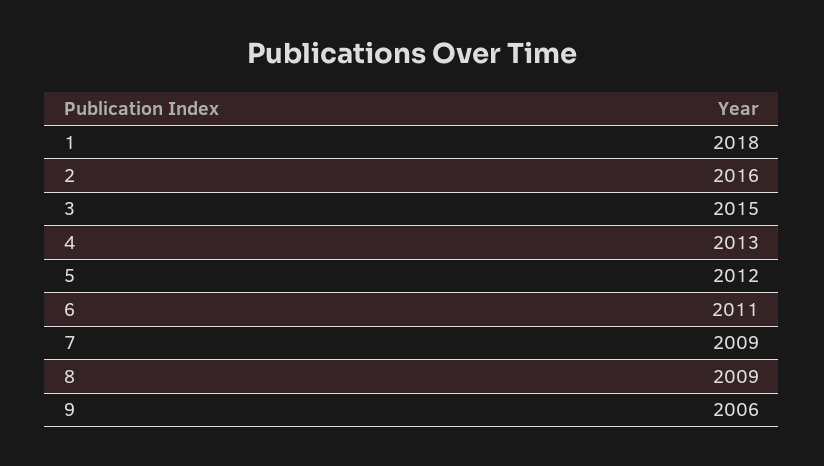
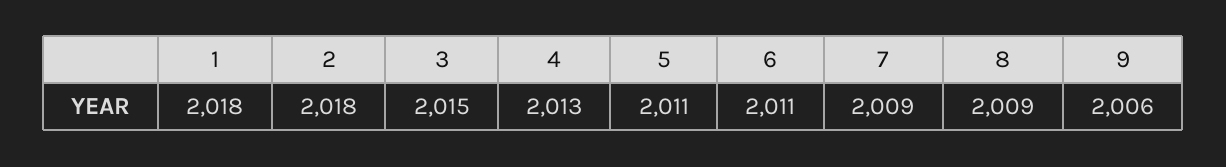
  {
    "1": 2018,
-   "2": 2016,
+   "2": 2018,
    "3": 2015,
    "4": 2013,
-   "5": 2012,
+   "5": 2011,
    "6": 2011,
    "7": 2009,
    "8": 2009,
    "9": 2006
  }

